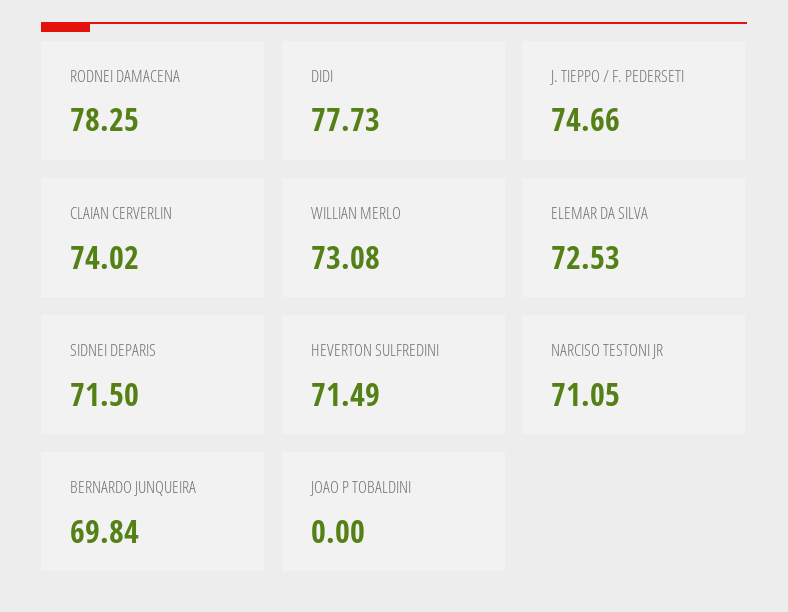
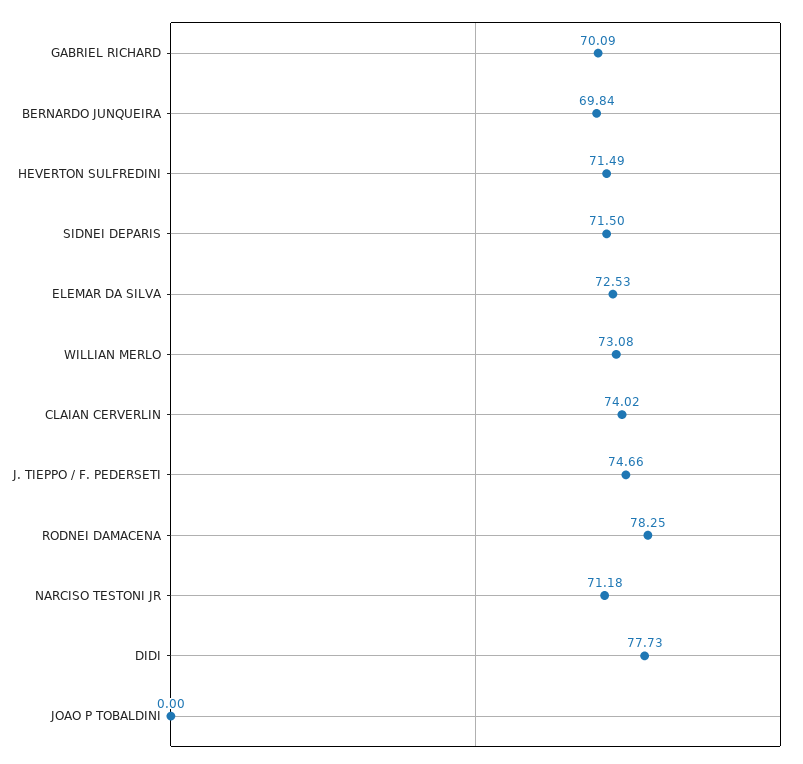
  {
    "RODNEI DAMACENA": 78.25,
    "DIDI": 77.73,
    "J. TIEPPO / F. PEDERSETI": 74.66,
    "CLAIAN CERVERLIN": 74.02,
    "WILLIAN MERLO": 73.08,
    "ELEMAR DA SILVA": 72.53,
    "SIDNEI DEPARIS": 71.5,
    "HEVERTON SULFREDINI": 71.49,
-   "NARCISO TESTONI JR": 71.05,
+   "NARCISO TESTONI JR": 71.18,
    "BERNARDO JUNQUEIRA": 69.84,
-   "JOAO P TOBALDINI": 0
+   "JOAO P TOBALDINI": 0,
+   "GABRIEL RICHARD": 70.09
  }

